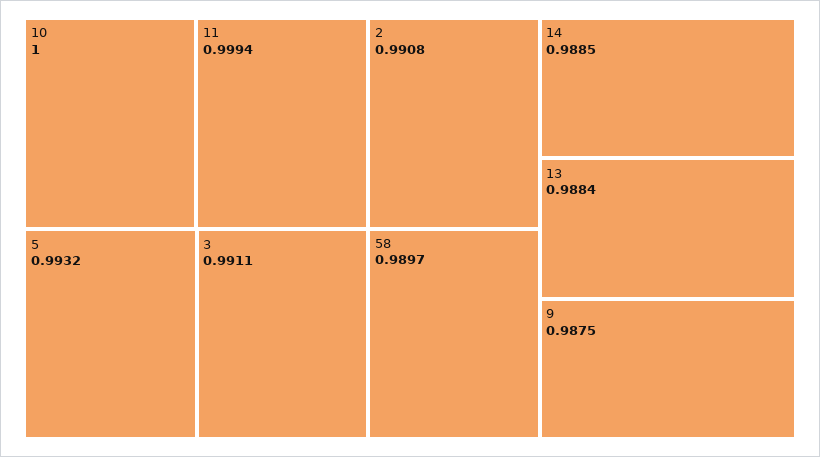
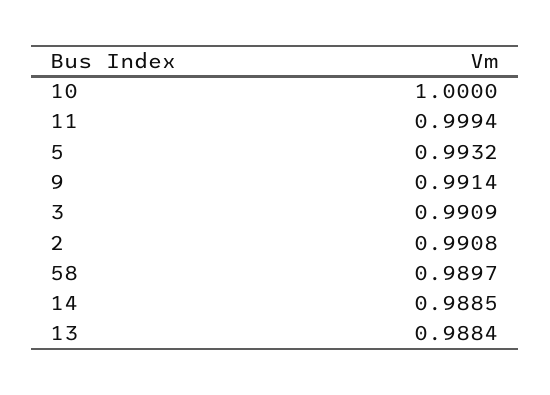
  {
    "10": 1,
    "11": 0.9994,
    "5": 0.9932,
-   "3": 0.9911,
+   "3": 0.9909,
    "2": 0.9908,
    "58": 0.9897,
    "14": 0.9885,
    "13": 0.9884,
-   "9": 0.9875
+   "9": 0.9914
  }

